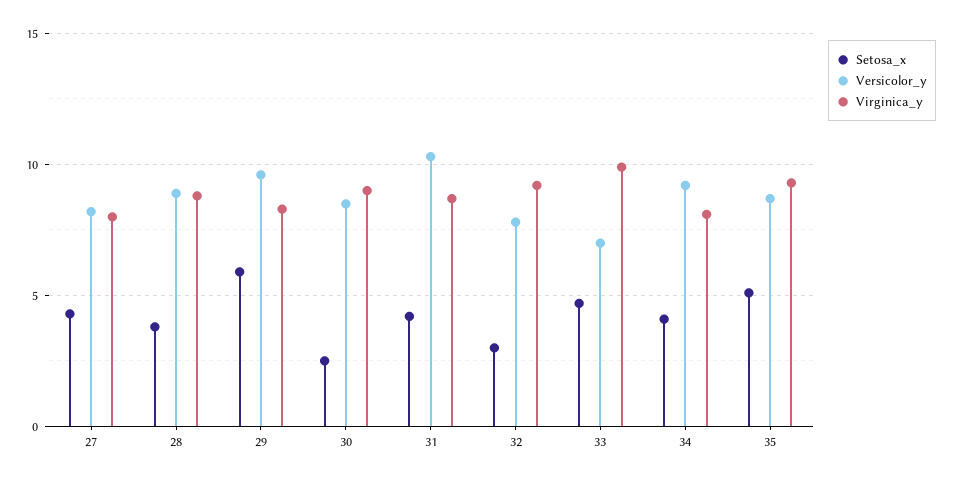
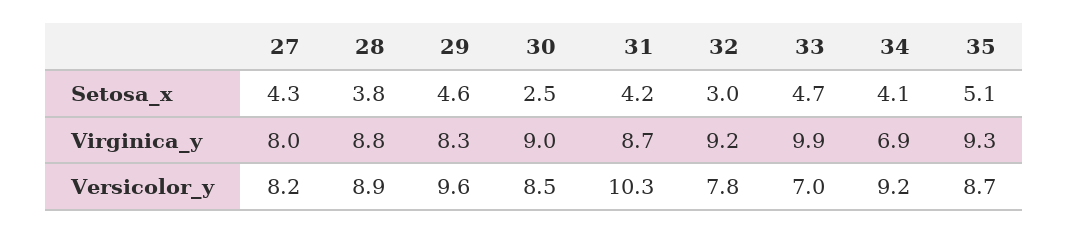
  {
    "Setosa_x": {
      "27": 4.3,
      "28": 3.8,
-     "29": 6,
+     "29": 4.6,
      "30": 2.5,
      "31": 4.2,
      "32": 3,
      "33": 4.7,
      "34": 4.1,
      "35": 5.1
    },
    "Versicolor_y": {
      "27": 8.2,
      "28": 8.9,
      "29": 9.6,
      "30": 8.5,
      "31": 10.3,
      "32": 7.8,
      "33": 7,
      "34": 9.2,
      "35": 8.7
    },
    "Virginica_y": {
      "27": 8,
      "28": 8.8,
      "29": 8.3,
      "30": 9,
      "31": 8.7,
      "32": 9.2,
      "33": 9.9,
-     "34": 8,
+     "34": 6.9,
      "35": 9.3
    }
  }

